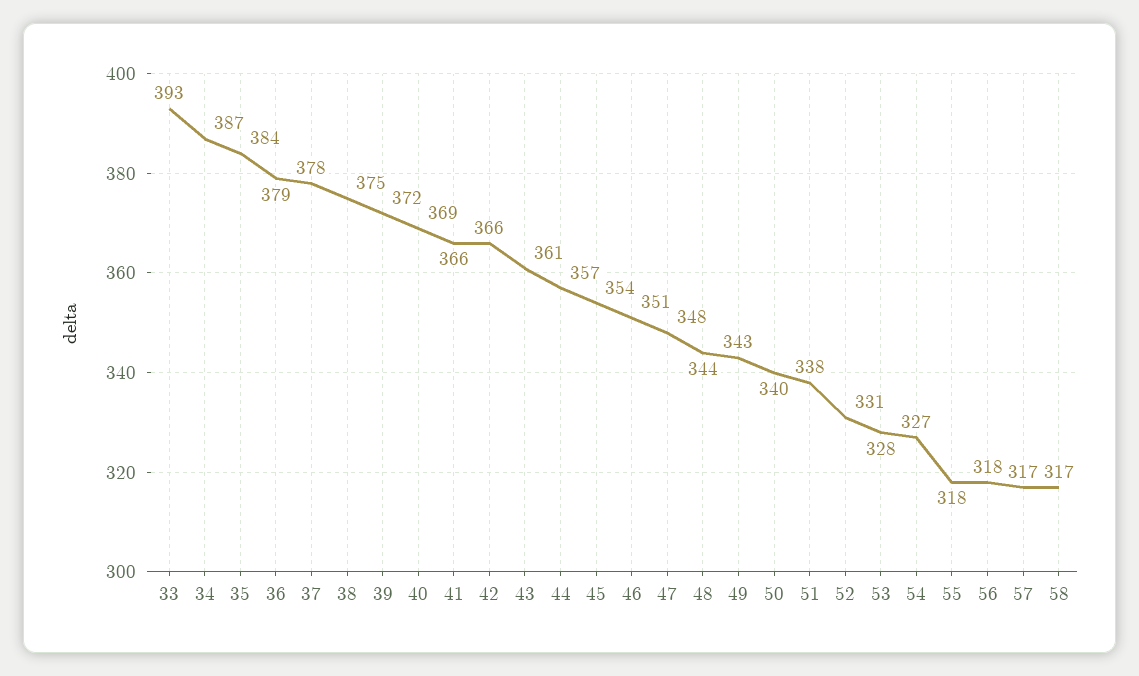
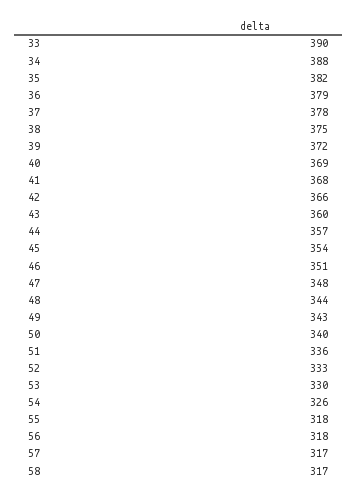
  {
-   "33": 393,
+   "33": 390,
-   "34": 387,
+   "34": 388,
-   "35": 384,
+   "35": 382,
    "36": 379,
    "37": 378,
    "38": 375,
    "39": 372,
    "40": 369,
-   "41": 366,
+   "41": 368,
    "42": 366,
-   "43": 361,
+   "43": 360,
    "44": 357,
    "45": 354,
    "46": 351,
    "47": 348,
    "48": 344,
    "49": 343,
    "50": 340,
-   "51": 338,
+   "51": 336,
-   "52": 331,
+   "52": 333,
-   "53": 328,
+   "53": 330,
-   "54": 327,
+   "54": 326,
    "55": 318,
    "56": 318,
    "57": 317,
    "58": 317
  }

